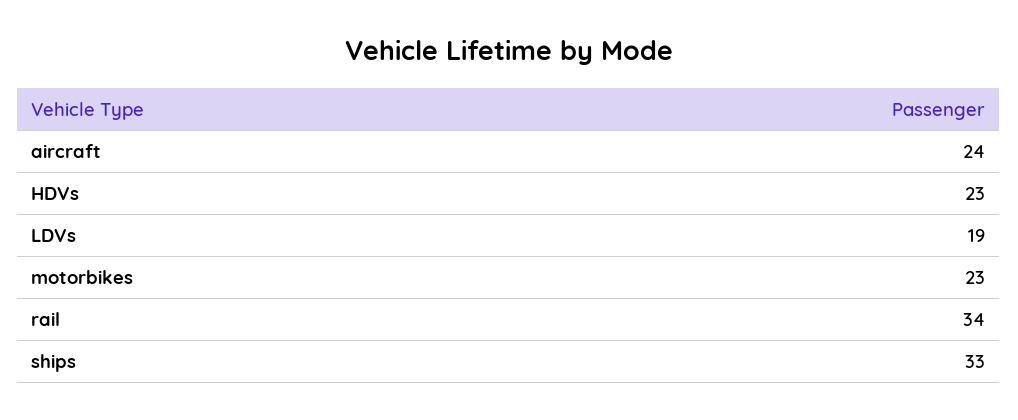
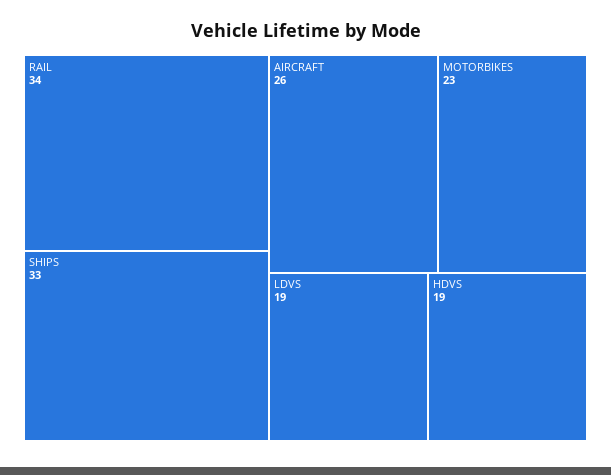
  {
-   "aircraft": 24,
+   "aircraft": 26,
-   "HDVs": 23,
+   "HDVs": 19,
    "LDVs": 19,
    "motorbikes": 23,
    "rail": 34,
    "ships": 33
  }

